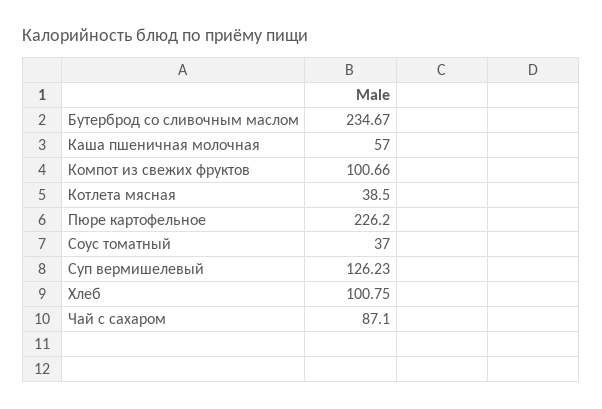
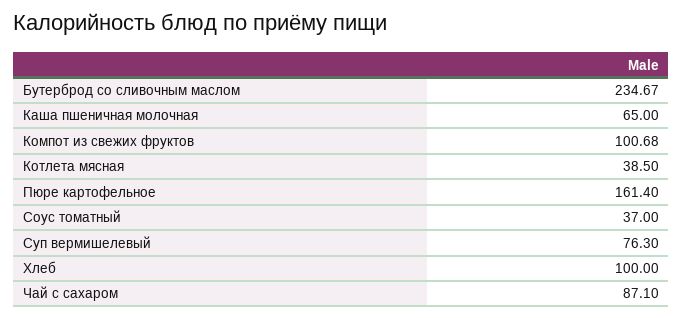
  {
    "Бутерброд со сливочным маслом": 234.67,
-   "Каша пшеничная молочная": 57,
+   "Каша пшеничная молочная": 65,
-   "Компот из свежих фруктов": 100.66,
+   "Компот из свежих фруктов": 100.68,
    "Котлета мясная": 38.5,
-   "Пюре картофельное": 226.2,
+   "Пюре картофельное": 161.4,
    "Соус томатный": 37,
-   "Суп вермишелевый": 126.23,
+   "Суп вермишелевый": 76.3,
-   "Хлеб": 100.75,
+   "Хлеб": 100,
    "Чай с сахаром": 87.1
  }

